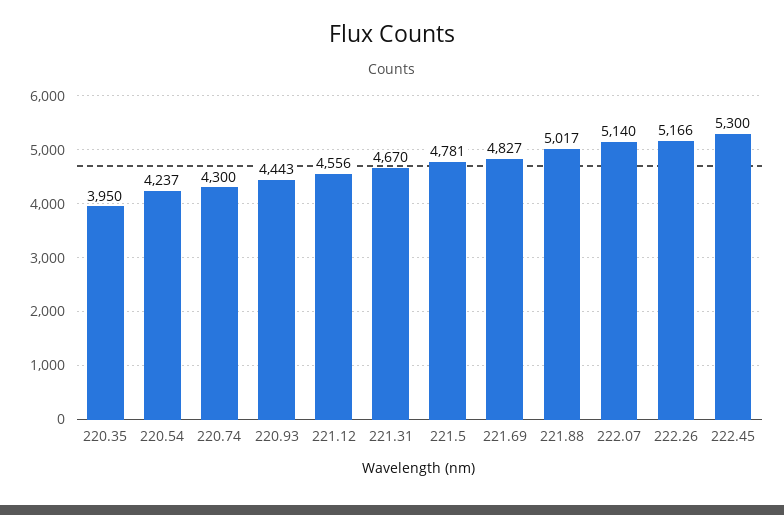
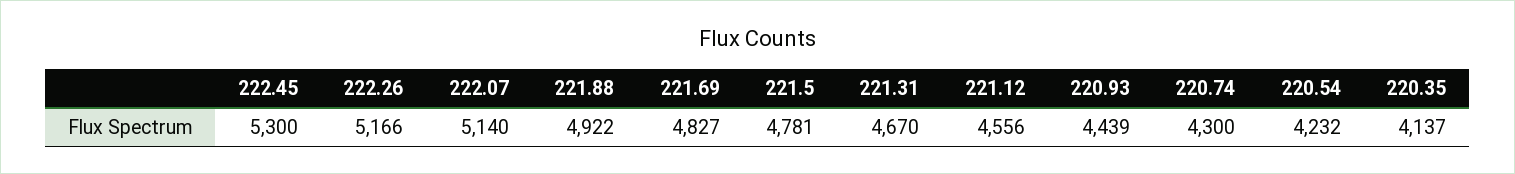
  {
-   "220.35": 3950,
+   "220.35": 4137,
-   "220.54": 4237,
+   "220.54": 4232,
    "220.74": 4300,
-   "220.93": 4443,
+   "220.93": 4439,
    "221.12": 4556,
    "221.31": 4670,
    "221.5": 4781,
    "221.69": 4827,
-   "221.88": 5017,
+   "221.88": 4922,
    "222.07": 5140,
    "222.26": 5166,
    "222.45": 5300
  }

